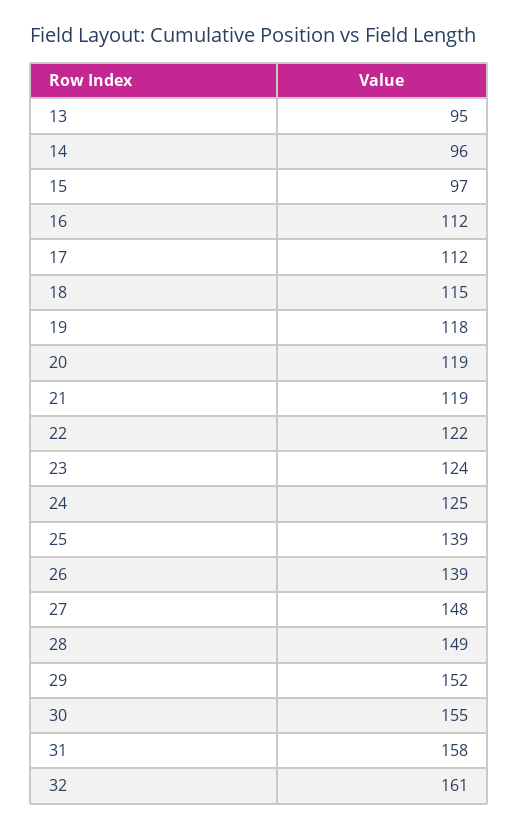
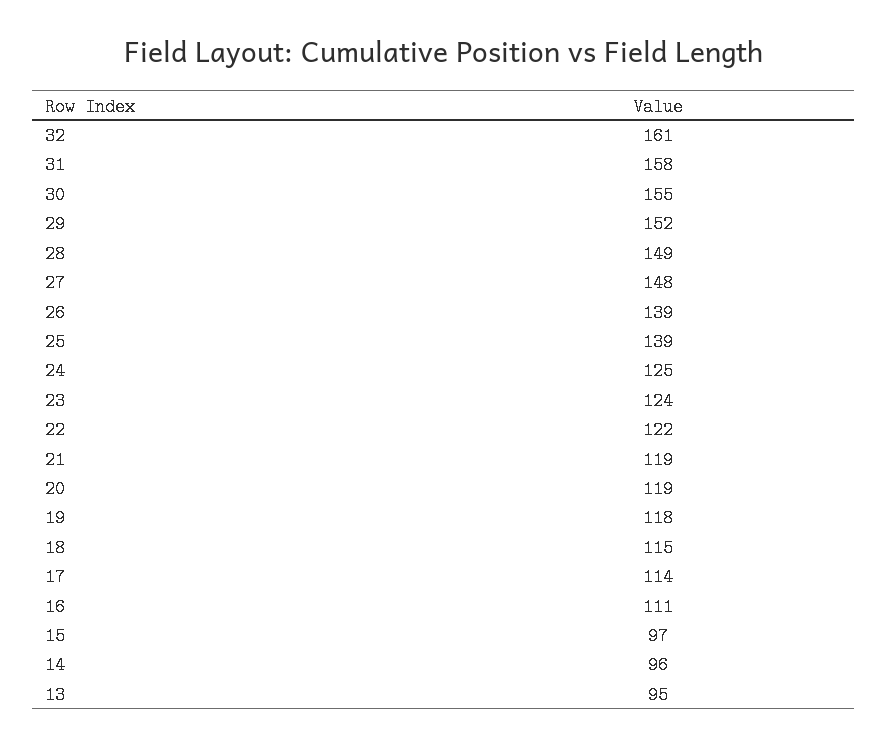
  {
    "13": 95,
    "14": 96,
    "15": 97,
-   "16": 112,
+   "16": 111,
-   "17": 112,
+   "17": 114,
    "18": 115,
    "19": 118,
    "20": 119,
    "21": 119,
    "22": 122,
    "23": 124,
    "24": 125,
    "25": 139,
    "26": 139,
    "27": 148,
    "28": 149,
    "29": 152,
    "30": 155,
    "31": 158,
    "32": 161
  }

